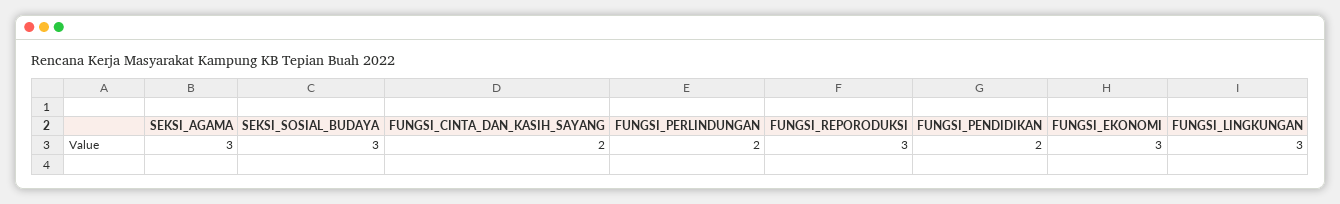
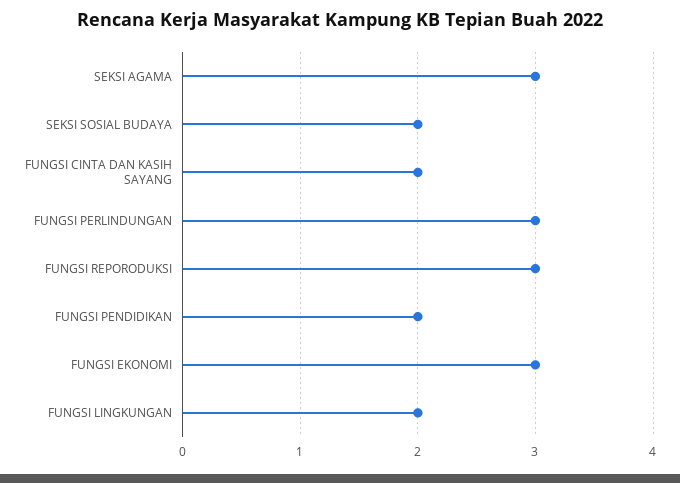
  {
    "SEKSI_AGAMA": 3,
-   "SEKSI_SOSIAL_BUDAYA": 3,
+   "SEKSI_SOSIAL_BUDAYA": 2,
    "FUNGSI_CINTA_DAN_KASIH_SAYANG": 2,
-   "FUNGSI_PERLINDUNGAN": 2,
+   "FUNGSI_PERLINDUNGAN": 3,
    "FUNGSI_REPORODUKSI": 3,
    "FUNGSI_PENDIDIKAN": 2,
    "FUNGSI_EKONOMI": 3,
-   "FUNGSI_LINGKUNGAN": 3
+   "FUNGSI_LINGKUNGAN": 2
  }

